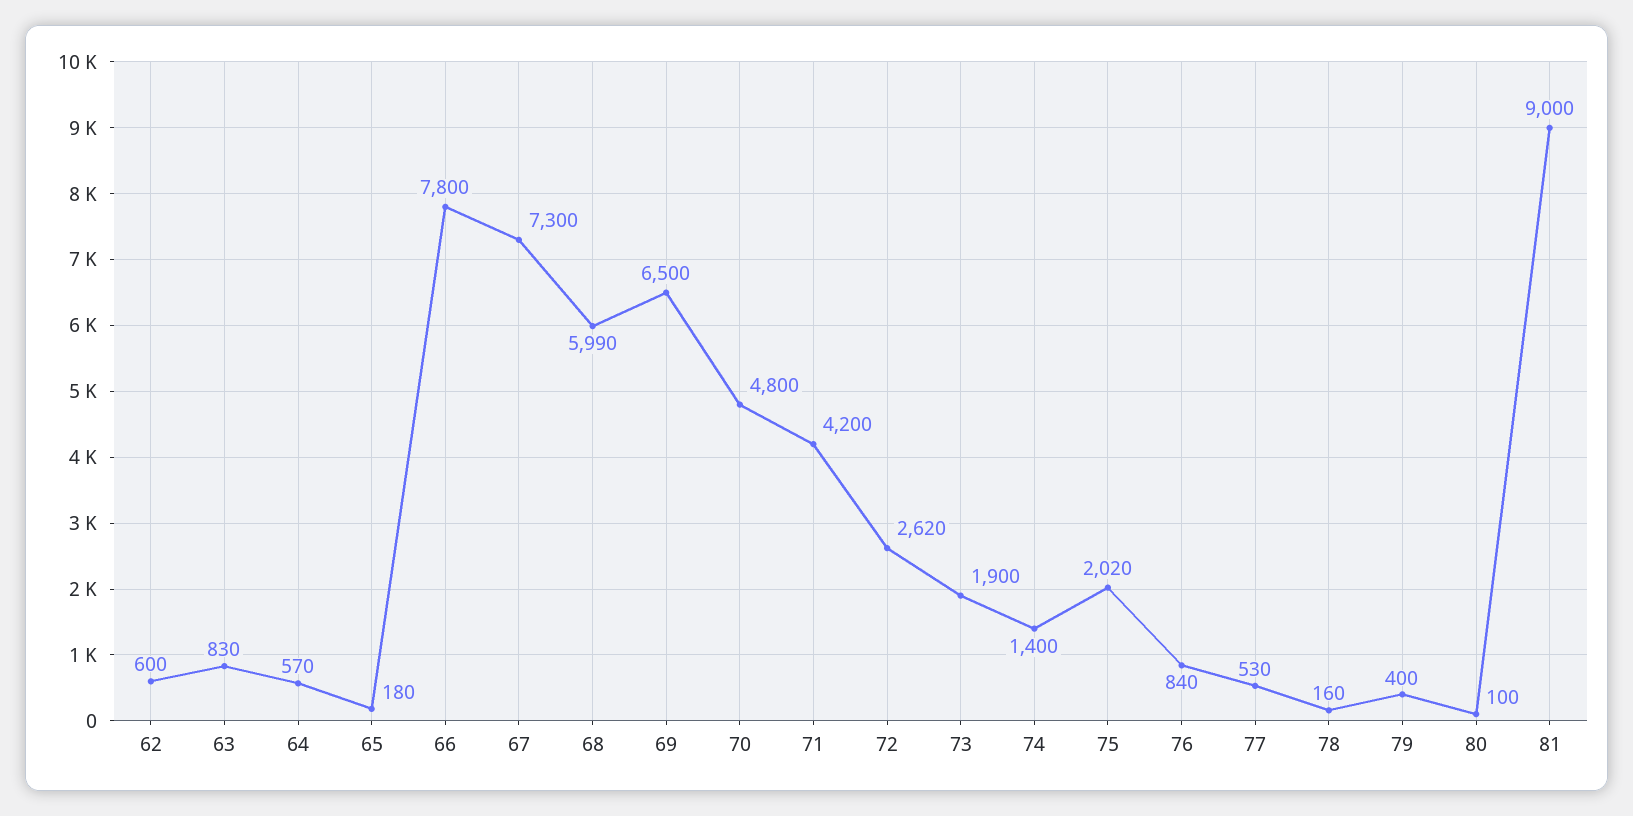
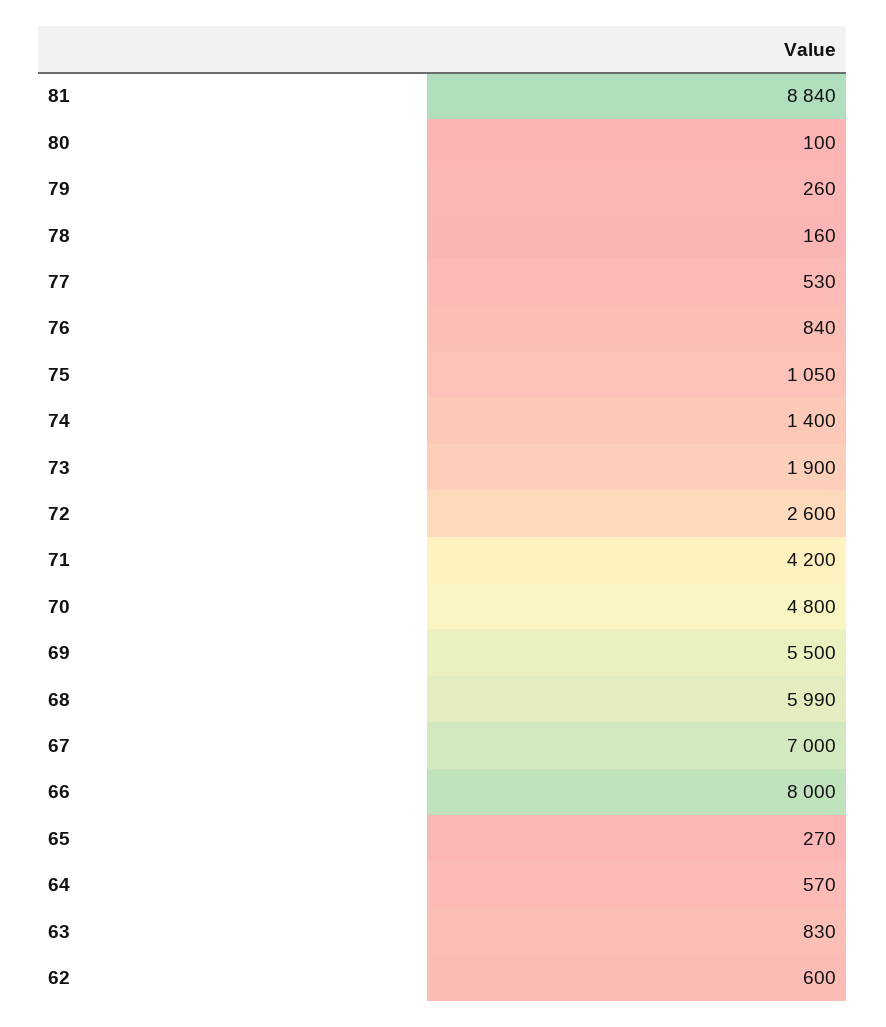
  {
    "62": 600,
    "63": 830,
    "64": 570,
-   "65": 180,
+   "65": 270,
-   "66": 7800,
+   "66": 8000,
-   "67": 7300,
+   "67": 7000,
    "68": 5990,
-   "69": 6500,
+   "69": 5500,
    "70": 4800,
    "71": 4200,
-   "72": 2620,
+   "72": 2600,
    "73": 1900,
    "74": 1400,
-   "75": 2020,
+   "75": 1050,
    "76": 840,
    "77": 530,
    "78": 160,
-   "79": 400,
+   "79": 260,
    "80": 100,
-   "81": 9000
+   "81": 8840
  }

